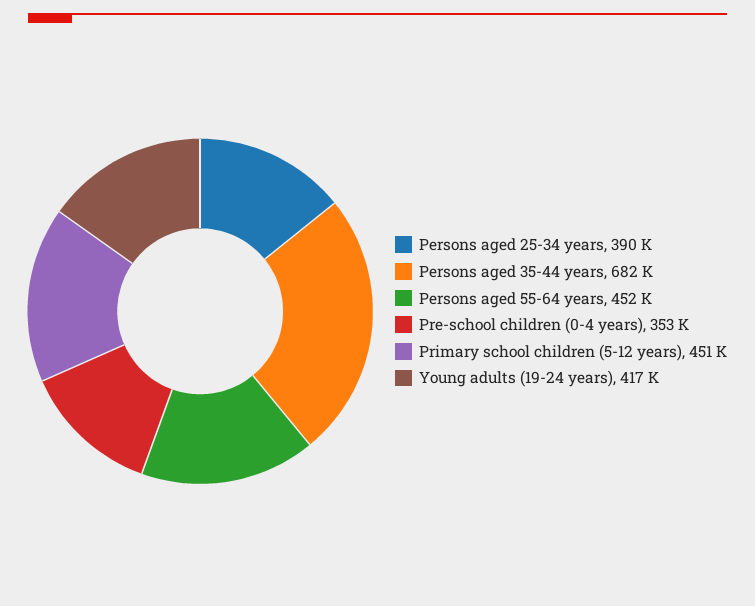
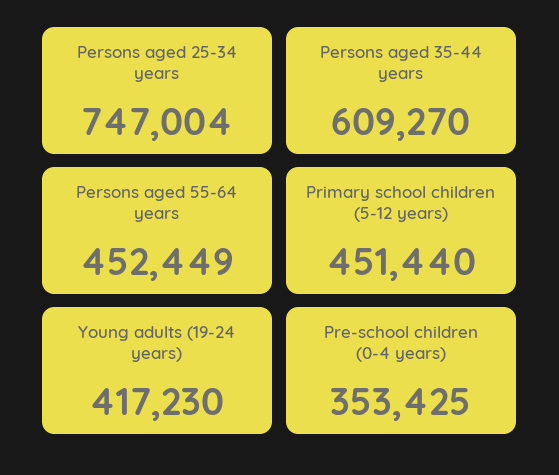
  {
-   "Persons aged 25-34 years": 390000,
+   "Persons aged 25-34 years": 747004,
-   "Persons aged 35-44 years": 682000,
+   "Persons aged 35-44 years": 609270,
    "Persons aged 55-64 years": 452449,
    "Pre-school children (0-4 years)": 353425,
    "Primary school children (5-12 years)": 451440,
    "Young adults (19-24 years)": 417230
  }

